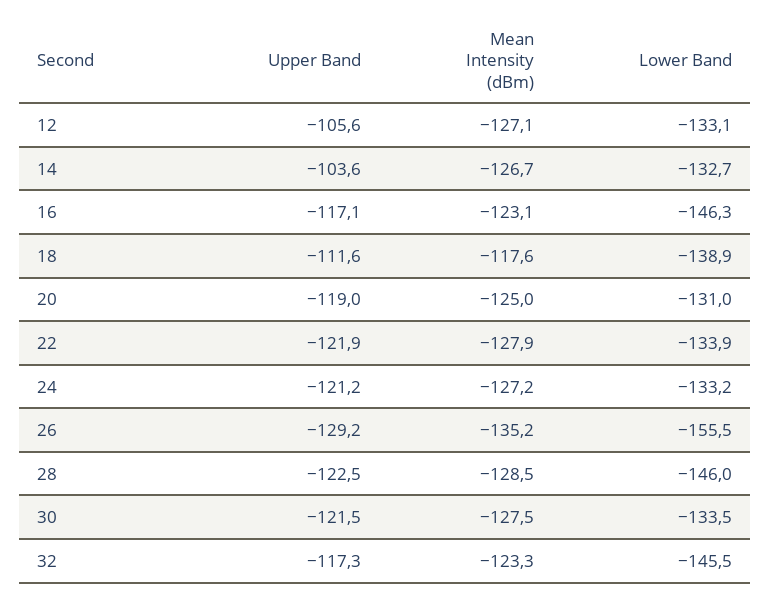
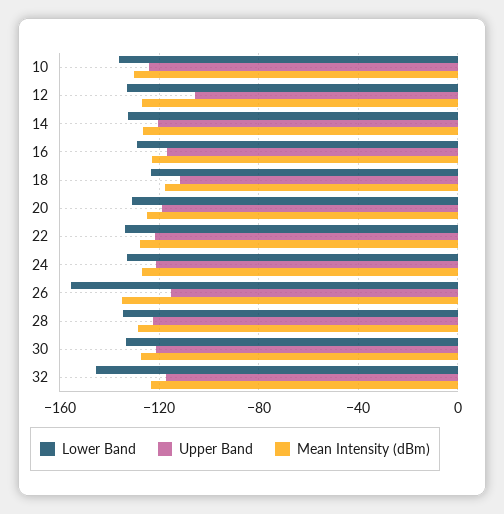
  {
    "Upper Band": {
      "12": -105.6,
-     "14": -103.6,
+     "14": -120,
      "16": -117.1,
      "18": -111.6,
      "20": -119,
      "22": -121.9,
      "24": -121.2,
-     "26": -129.2,
+     "26": -115,
      "28": -122.5,
      "30": -121.5,
-     "32": -117.3
+     "32": -117.3,
+     "10": -125
    },
    "Mean Intensity (dBm)": {
      "12": -127.1,
      "14": -126.7,
      "16": -123.1,
      "18": -117.6,
      "20": -125,
      "22": -127.9,
      "24": -127.2,
      "26": -135.2,
      "28": -128.5,
      "30": -127.5,
-     "32": -123.3
+     "32": -123.3,
+     "10": -130
    },
    "Lower Band": {
      "12": -133.1,
      "14": -132.7,
-     "16": -146.3,
+     "16": -130,
-     "18": -138.9,
+     "18": -125,
      "20": -131,
      "22": -133.9,
      "24": -133.2,
      "26": -155.5,
-     "28": -146,
+     "28": -135,
      "30": -133.5,
-     "32": -145.5
+     "32": -145.5,
+     "10": -135
    }
  }

